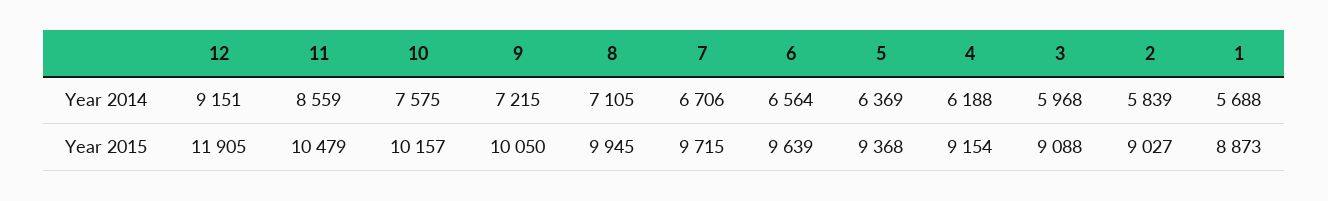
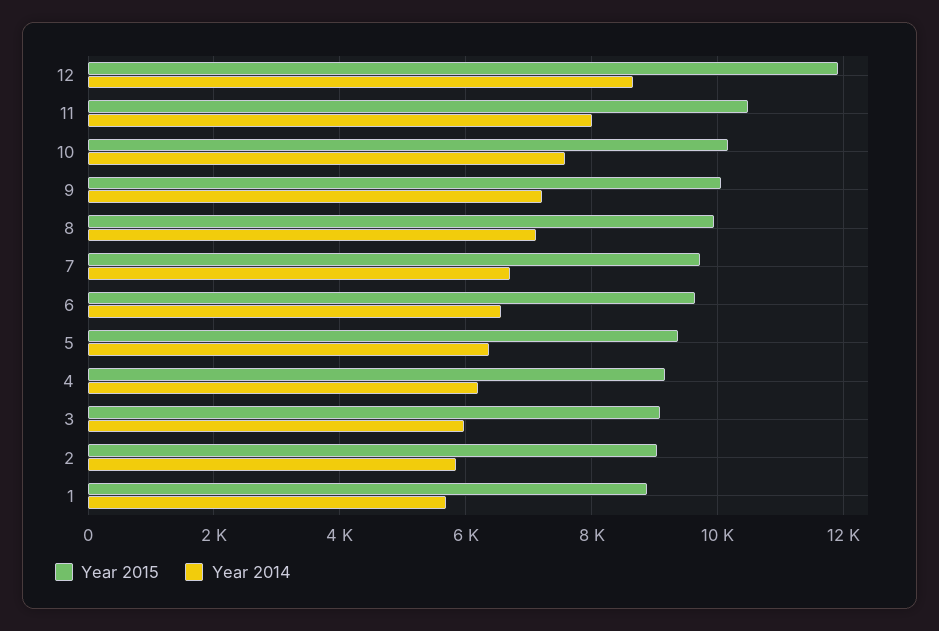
  {
    "Year 2014": {
-     "12": 9151,
+     "12": 8600,
-     "11": 8559,
+     "11": 8000,
      "10": 7575,
      "9": 7215,
      "8": 7105,
      "7": 6706,
      "6": 6564,
      "5": 6369,
      "4": 6188,
      "3": 5968,
      "2": 5839,
      "1": 5688
    },
    "Year 2015": {
      "12": 11905,
      "11": 10479,
      "10": 10157,
      "9": 10050,
      "8": 9945,
      "7": 9715,
      "6": 9639,
      "5": 9368,
      "4": 9154,
      "3": 9088,
      "2": 9027,
      "1": 8873
    }
  }

